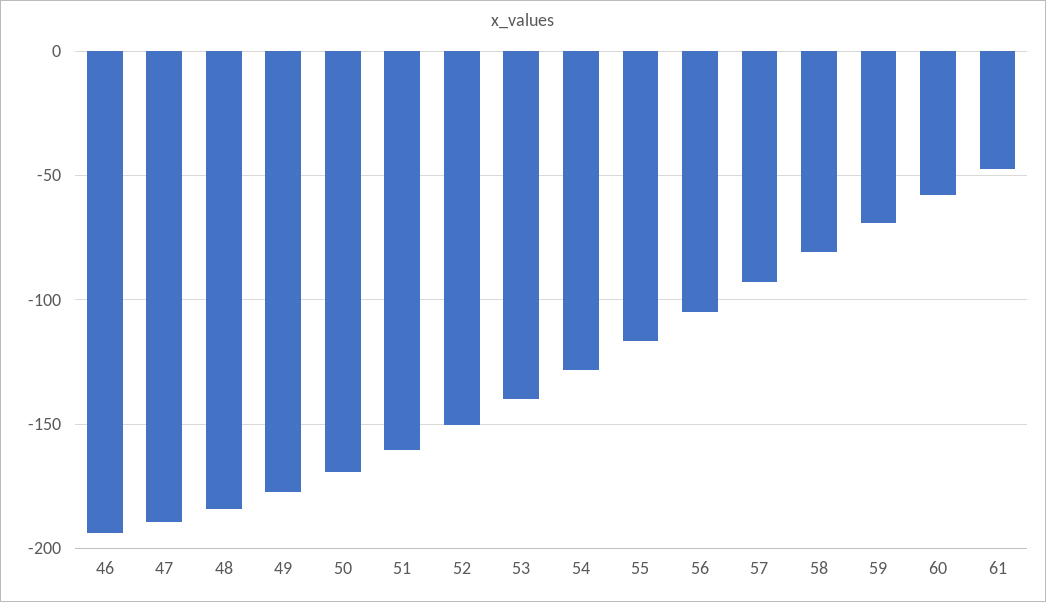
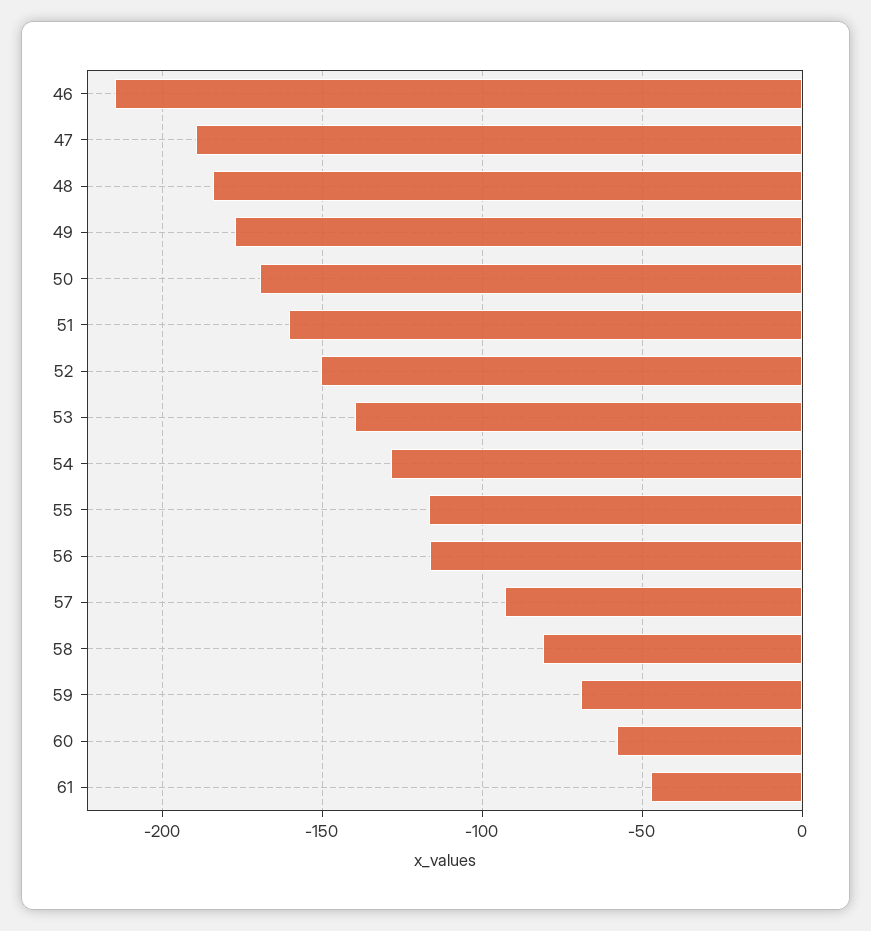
  {
-   "46": -195,
+   "46": -215,
    "47": -190,
    "48": -185,
    "49": -175,
    "50": -170,
    "51": -160,
    "52": -150,
    "53": -140,
    "54": -130,
    "55": -115,
-   "56": -105,
+   "56": -115,
    "57": -95,
    "58": -80,
    "59": -70,
    "60": -60,
    "61": -45
  }

